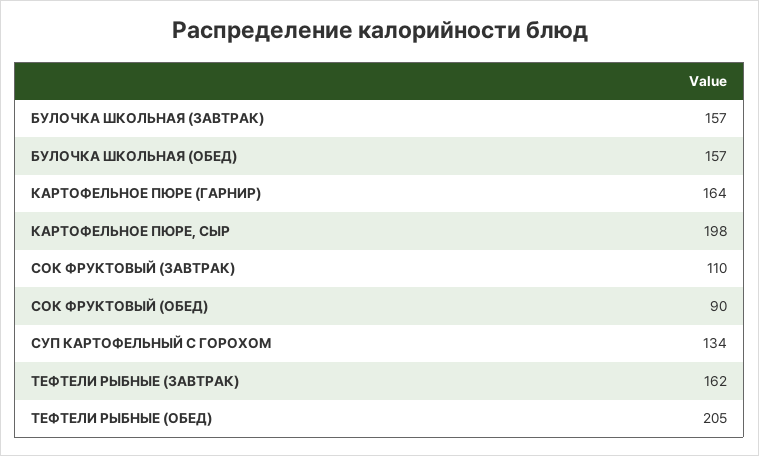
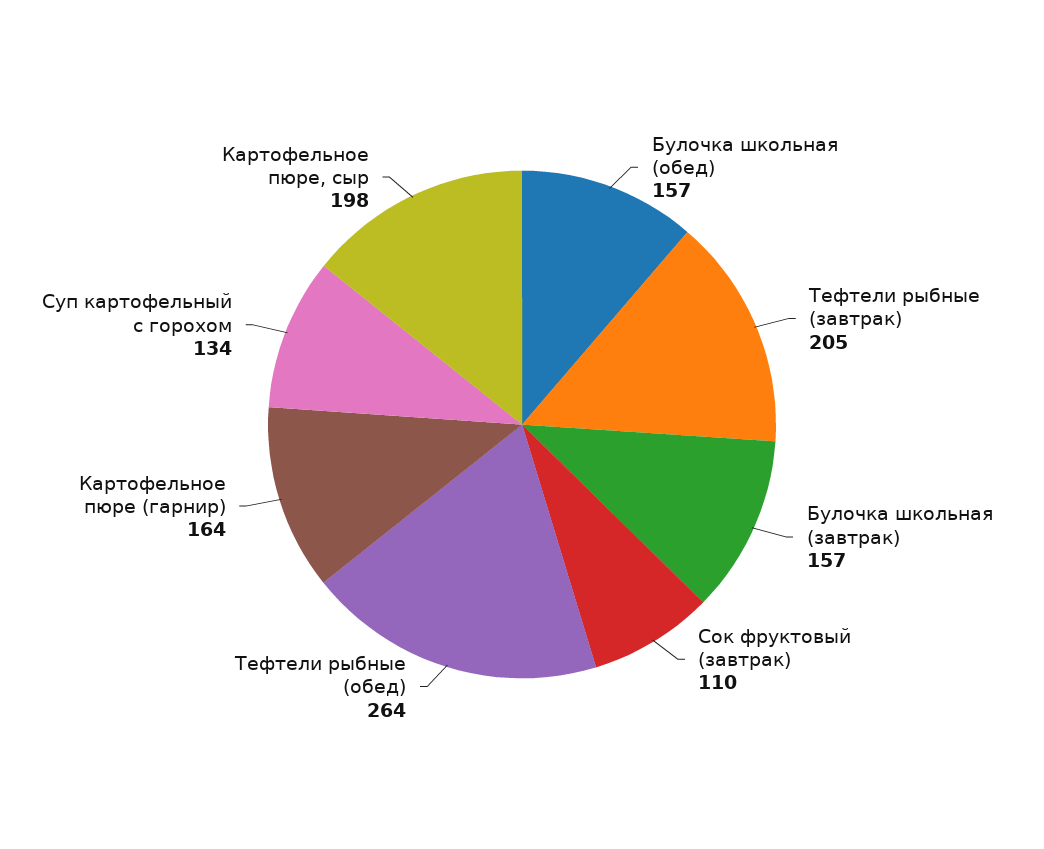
  {
    "БУЛОЧКА ШКОЛЬНАЯ (ЗАВТРАК)": 157,
    "БУЛОЧКА ШКОЛЬНАЯ (ОБЕД)": 157,
    "КАРТОФЕЛЬНОЕ ПЮРЕ (ГАРНИР)": 164,
    "КАРТОФЕЛЬНОЕ ПЮРЕ, СЫР": 198,
    "СОК ФРУКТОВЫЙ (ЗАВТРАК)": 110,
-   "СОК ФРУКТОВЫЙ (ОБЕД)": 90,
    "СУП КАРТОФЕЛЬНЫЙ С ГОРОХОМ": 134,
-   "ТЕФТЕЛИ РЫБНЫЕ (ЗАВТРАК)": 162,
+   "ТЕФТЕЛИ РЫБНЫЕ (ЗАВТРАК)": 205,
-   "ТЕФТЕЛИ РЫБНЫЕ (ОБЕД)": 205
+   "ТЕФТЕЛИ РЫБНЫЕ (ОБЕД)": 264
  }

